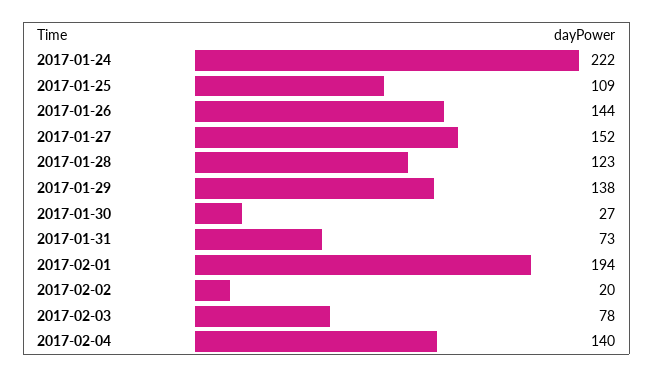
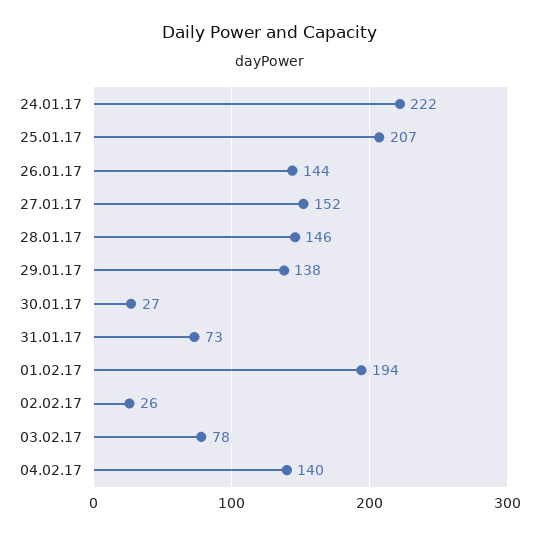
  {
    "2017-01-24": 222,
-   "2017-01-25": 109,
+   "2017-01-25": 207,
    "2017-01-26": 144,
    "2017-01-27": 152,
-   "2017-01-28": 123,
+   "2017-01-28": 146,
    "2017-01-29": 138,
    "2017-01-30": 27,
    "2017-01-31": 73,
    "2017-02-01": 194,
-   "2017-02-02": 20,
+   "2017-02-02": 26,
    "2017-02-03": 78,
    "2017-02-04": 140
  }

